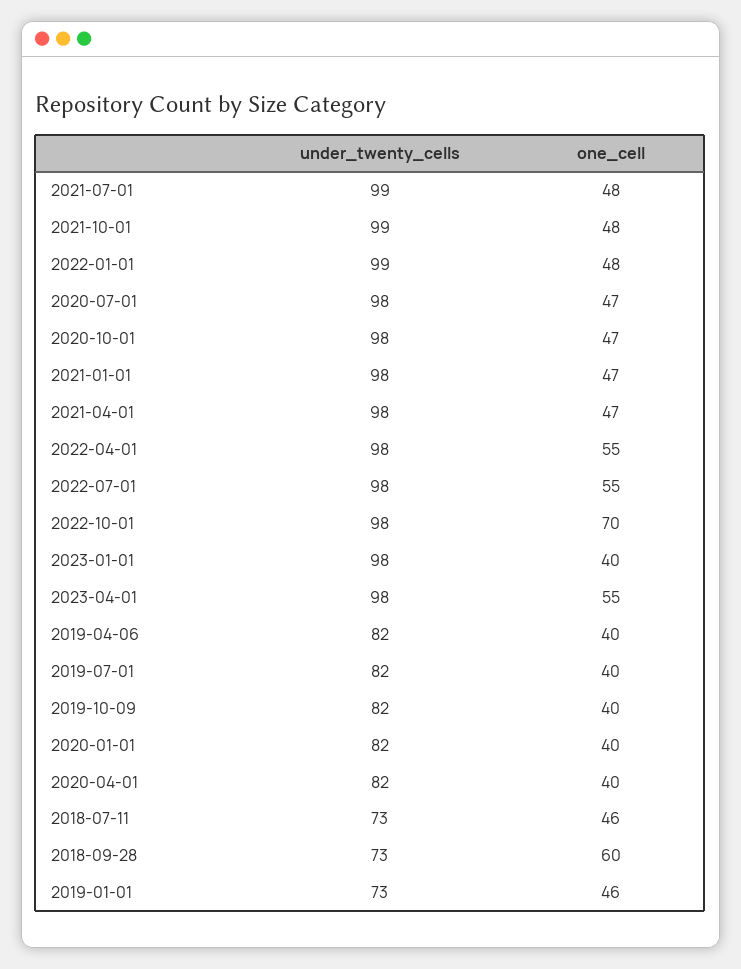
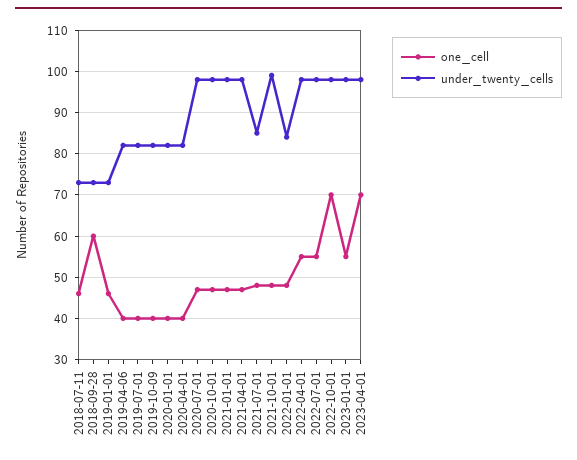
  {
    "under_twenty_cells": {
-     "2021-07-01": 99,
+     "2021-07-01": 85,
      "2021-10-01": 99,
-     "2022-01-01": 99,
+     "2022-01-01": 85,
      "2020-07-01": 98,
      "2020-10-01": 98,
      "2021-01-01": 98,
      "2021-04-01": 98,
      "2022-04-01": 98,
      "2022-07-01": 98,
      "2022-10-01": 98,
      "2023-01-01": 98,
      "2023-04-01": 98,
      "2019-04-06": 82,
      "2019-07-01": 82,
      "2019-10-09": 82,
      "2020-01-01": 82,
      "2020-04-01": 82,
      "2018-07-11": 73,
      "2018-09-28": 73,
      "2019-01-01": 73
    },
    "one_cell": {
      "2021-07-01": 48,
      "2021-10-01": 48,
      "2022-01-01": 48,
      "2020-07-01": 47,
      "2020-10-01": 47,
      "2021-01-01": 47,
      "2021-04-01": 47,
      "2022-04-01": 55,
      "2022-07-01": 55,
      "2022-10-01": 70,
-     "2023-01-01": 40,
+     "2023-01-01": 55,
-     "2023-04-01": 55,
+     "2023-04-01": 70,
      "2019-04-06": 40,
      "2019-07-01": 40,
      "2019-10-09": 40,
      "2020-01-01": 40,
      "2020-04-01": 40,
      "2018-07-11": 46,
      "2018-09-28": 60,
      "2019-01-01": 46
    }
  }

